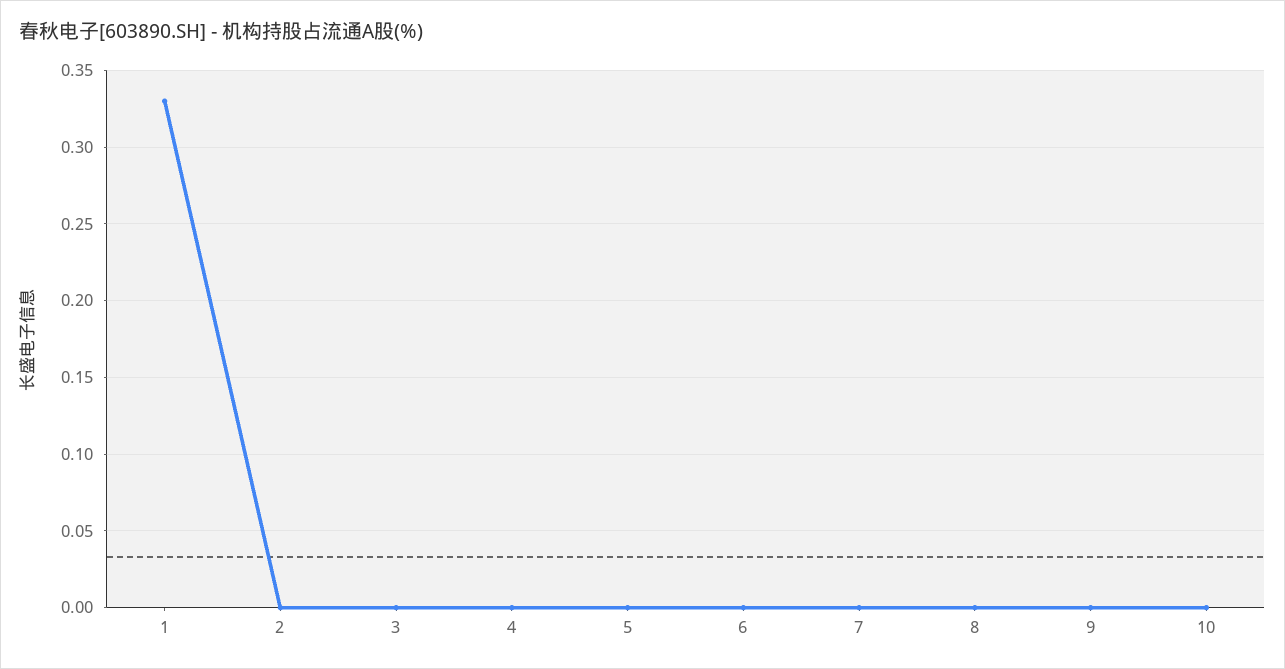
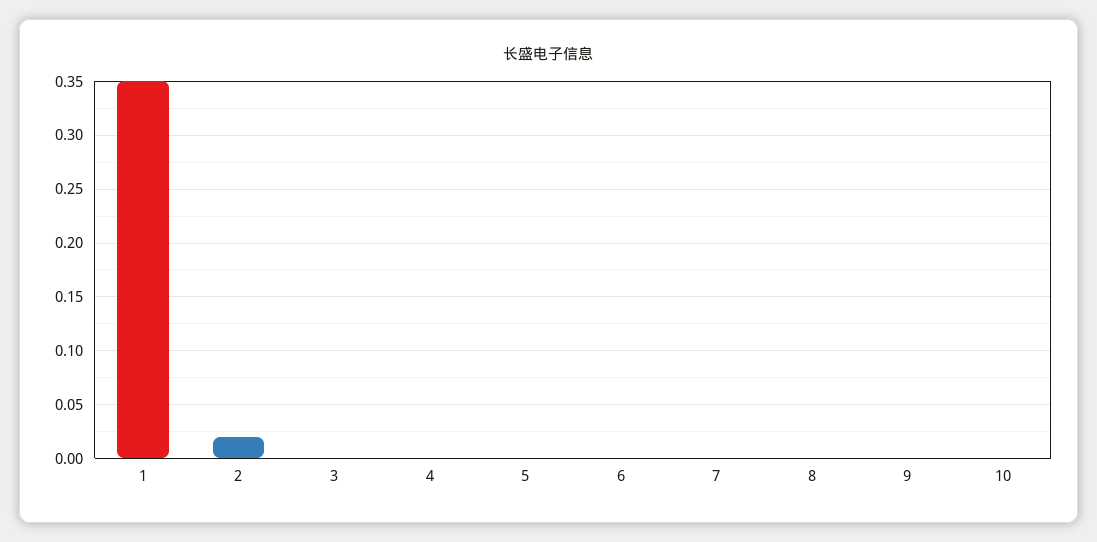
  {
-   "1": 0.33,
+   "1": 0.35,
-   "2": 0,
+   "2": 0.02,
    "3": 0,
    "4": 0,
    "5": 0,
    "6": 0,
    "7": 0,
    "8": 0,
    "9": 0,
    "10": 0
  }

